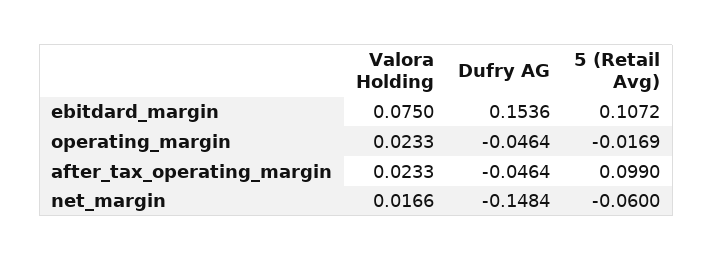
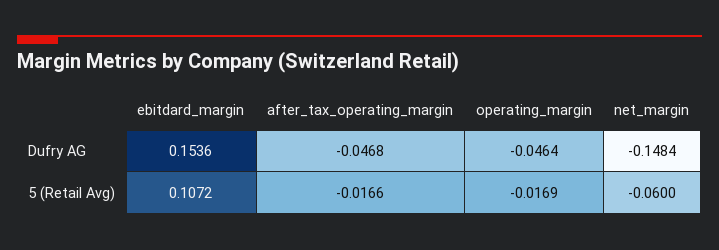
  {
-   "Valora Holding": {
-     "ebitdard_margin": 0.075,
-     "operating_margin": 0.0233,
-     "after_tax_operating_margin": 0.0233,
-     "net_margin": 0.0166
-   },
    "Dufry AG": {
      "ebitdard_margin": 0.1536,
      "operating_margin": -0.0464,
-     "after_tax_operating_margin": -0.0464,
+     "after_tax_operating_margin": -0.0468,
      "net_margin": -0.1484
    },
    "5 (Retail Avg)": {
      "ebitdard_margin": 0.1072,
      "operating_margin": -0.0169,
-     "after_tax_operating_margin": 0.099,
+     "after_tax_operating_margin": -0.0166,
      "net_margin": -0.06
    }
  }

